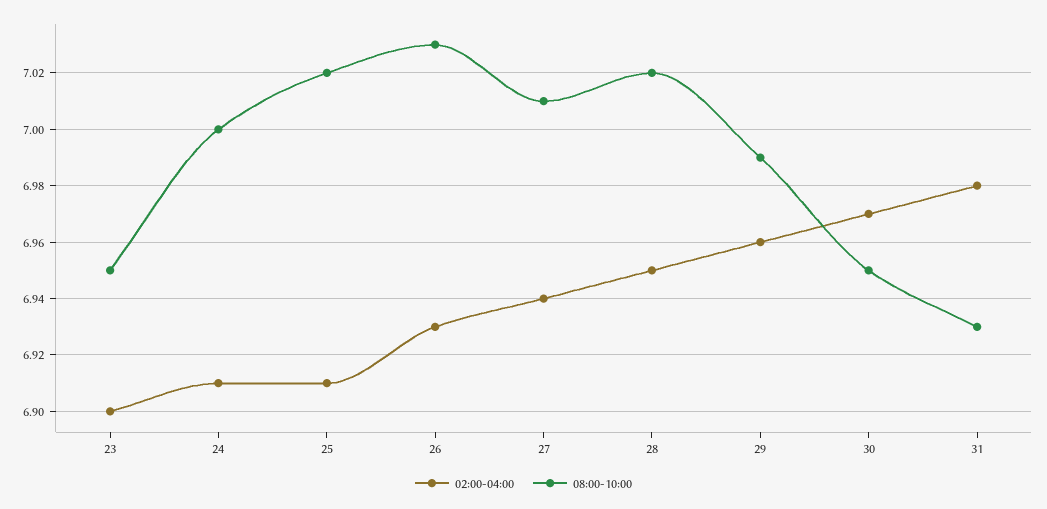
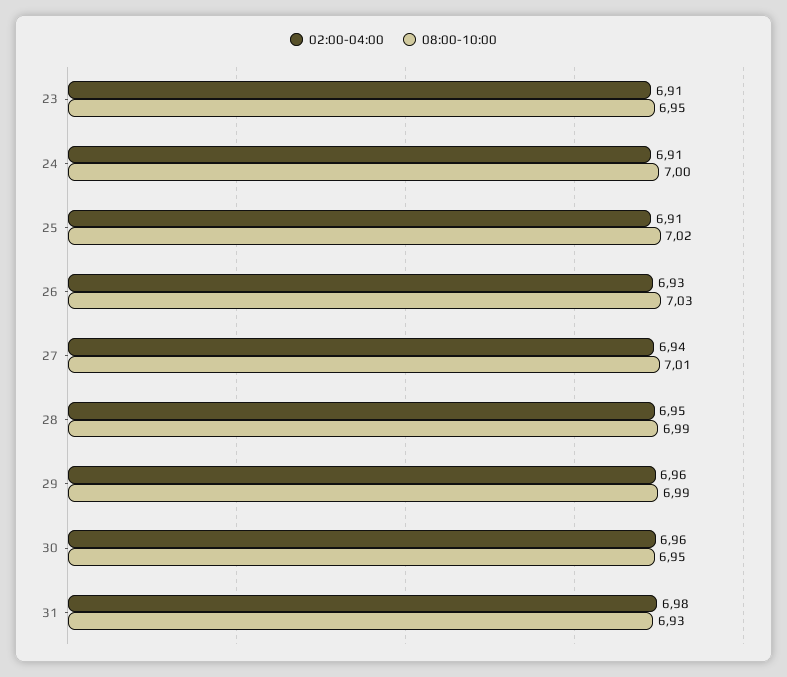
  {
    "02:00-04:00": {
-     "23": 6.9,
+     "23": 6.91,
      "24": 6.91,
      "25": 6.91,
      "26": 6.93,
      "27": 6.94,
      "28": 6.95,
      "29": 6.96,
-     "30": 6.97,
+     "30": 6.96,
      "31": 6.98
    },
    "08:00-10:00": {
      "23": 6.95,
      "24": 7,
      "25": 7.02,
      "26": 7.03,
      "27": 7.01,
-     "28": 7.02,
+     "28": 6.99,
      "29": 6.99,
      "30": 6.95,
      "31": 6.93
    }
  }

